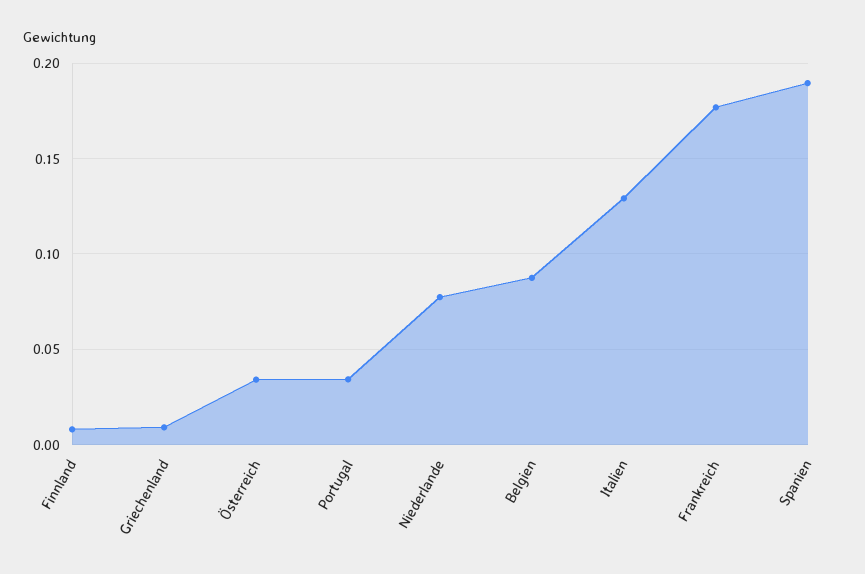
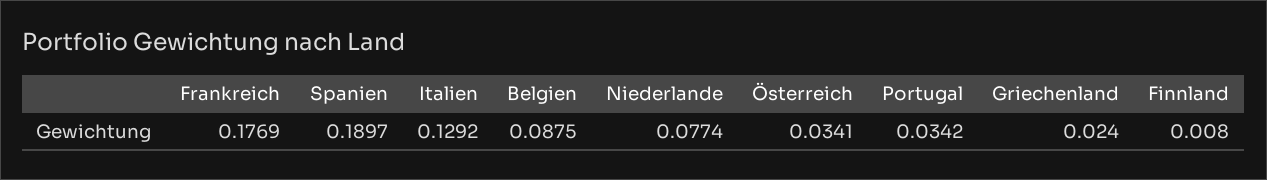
  {
    "Finnland": 0.008,
-   "Griechenland": 0.01,
+   "Griechenland": 0.024,
    "Österreich": 0.0341,
    "Portugal": 0.0342,
    "Niederlande": 0.0774,
    "Belgien": 0.0875,
    "Italien": 0.1292,
    "Frankreich": 0.1769,
    "Spanien": 0.1897
  }

